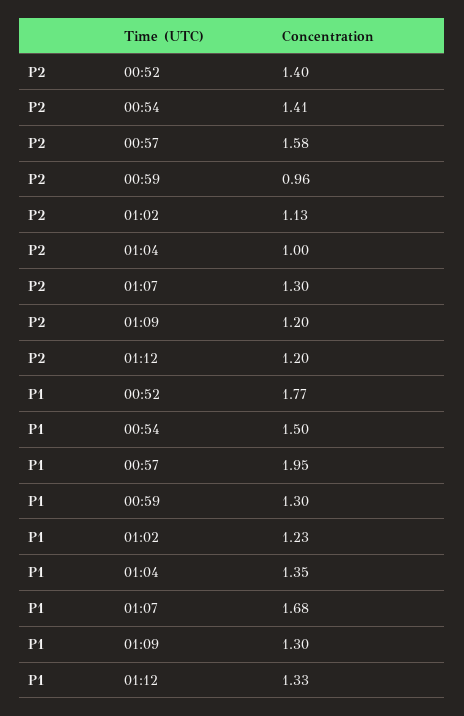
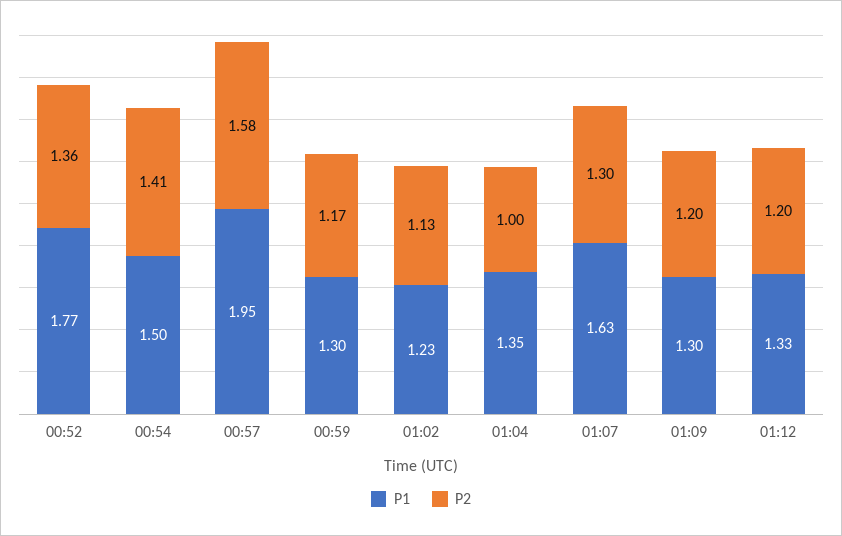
  {
    "P2": {
-     "00:52": 1.4,
+     "00:52": 1.36,
      "00:54": 1.41,
      "00:57": 1.58,
-     "00:59": 0.96,
+     "00:59": 1.17,
      "01:02": 1.13,
      "01:04": 1,
      "01:07": 1.3,
      "01:09": 1.2,
      "01:12": 1.2
    },
    "P1": {
      "00:52": 1.77,
      "00:54": 1.5,
      "00:57": 1.95,
      "00:59": 1.3,
      "01:02": 1.23,
      "01:04": 1.35,
-     "01:07": 1.68,
+     "01:07": 1.63,
      "01:09": 1.3,
      "01:12": 1.33
    }
  }

